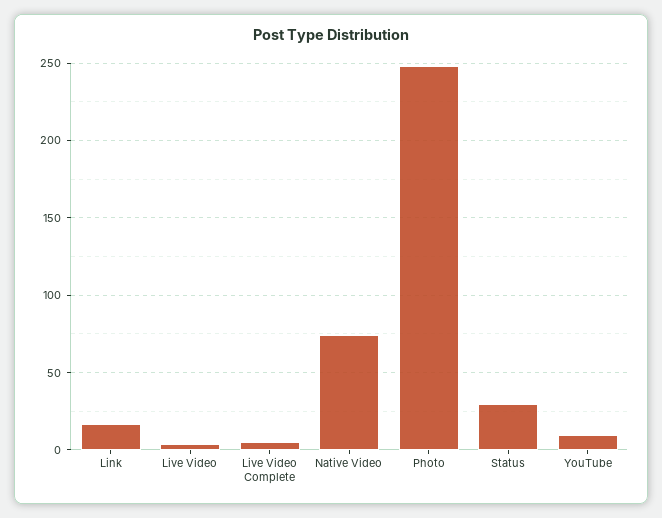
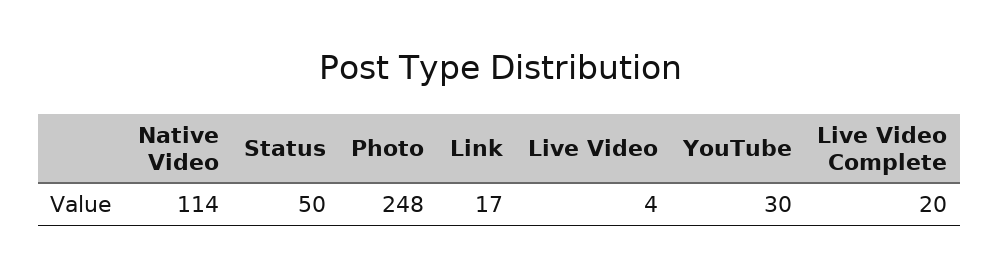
  {
    "Link": 17,
    "Live Video": 4,
-   "Live Video Complete": 5,
+   "Live Video Complete": 20,
-   "Native Video": 75,
+   "Native Video": 114,
    "Photo": 248,
-   "Status": 30,
+   "Status": 50,
-   "YouTube": 10
+   "YouTube": 30
  }

